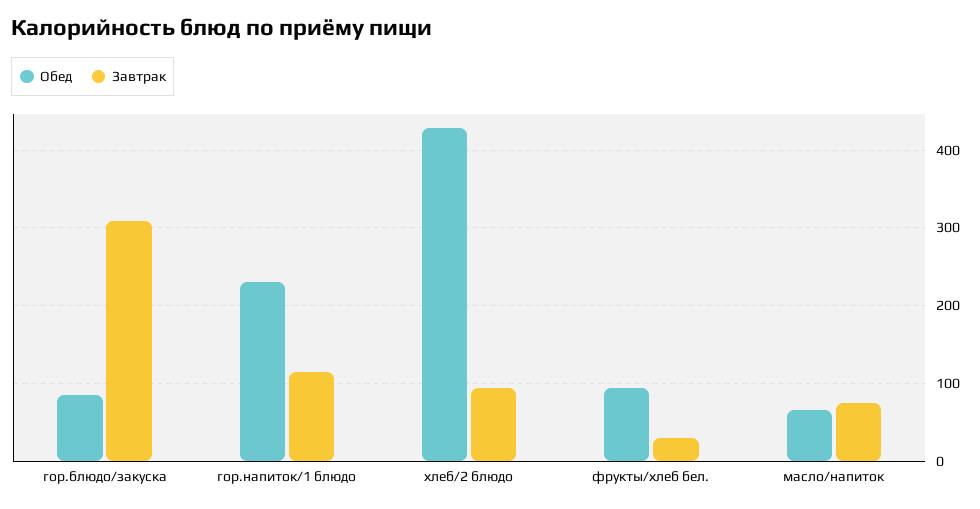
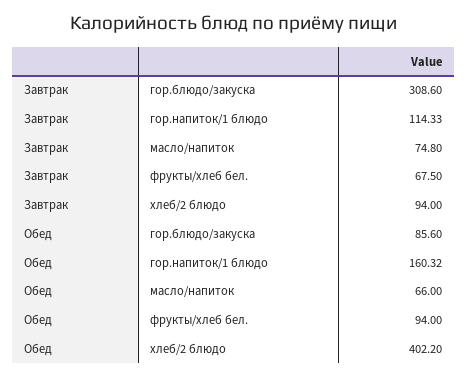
  {
    "Обед": {
      "гор.блюдо/закуска": 85.6,
-     "гор.напиток/1 блюдо": 230,
+     "гор.напиток/1 блюдо": 160.32,
-     "хлеб/2 блюдо": 430,
+     "хлеб/2 блюдо": 402.2,
      "фрукты/хлеб бел.": 94,
      "масло/напиток": 66
    },
    "Завтрак": {
      "гор.блюдо/закуска": 308.6,
      "гор.напиток/1 блюдо": 114.33,
      "хлеб/2 блюдо": 94,
-     "фрукты/хлеб бел.": 30,
+     "фрукты/хлеб бел.": 67.5,
      "масло/напиток": 74.8
    }
  }

